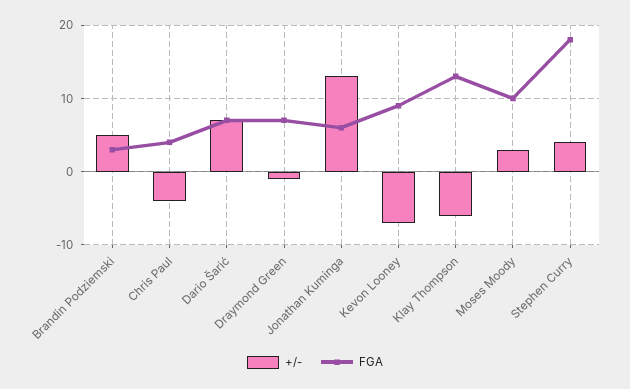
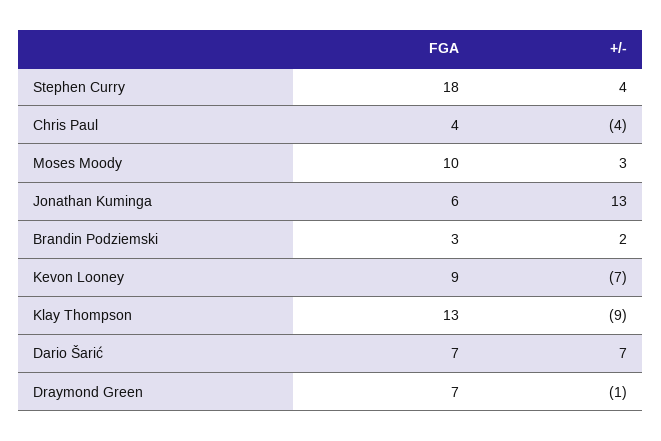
  {
    "+/-": {
-     "Brandin Podziemski": 5,
+     "Brandin Podziemski": 2,
      "Chris Paul": -4,
      "Dario Šarić": 7,
      "Draymond Green": -1,
      "Jonathan Kuminga": 13,
      "Kevon Looney": -7,
-     "Klay Thompson": -6,
+     "Klay Thompson": -9,
      "Moses Moody": 3,
      "Stephen Curry": 4
    },
    "FGA": {
      "Brandin Podziemski": 3,
      "Chris Paul": 4,
      "Dario Šarić": 7,
      "Draymond Green": 7,
      "Jonathan Kuminga": 6,
      "Kevon Looney": 9,
      "Klay Thompson": 13,
      "Moses Moody": 10,
      "Stephen Curry": 18
    }
  }

